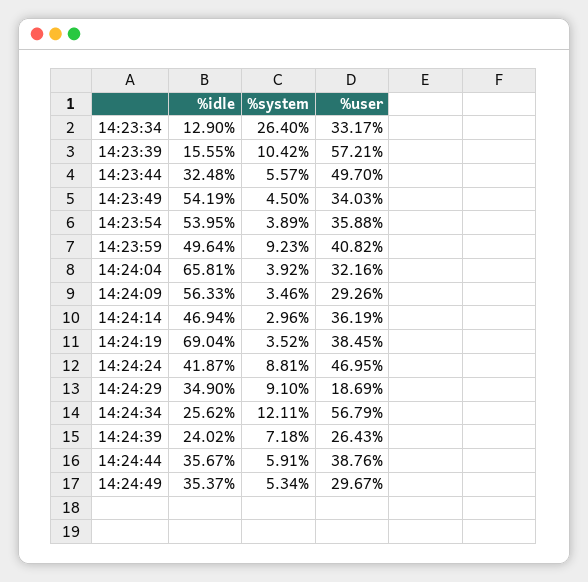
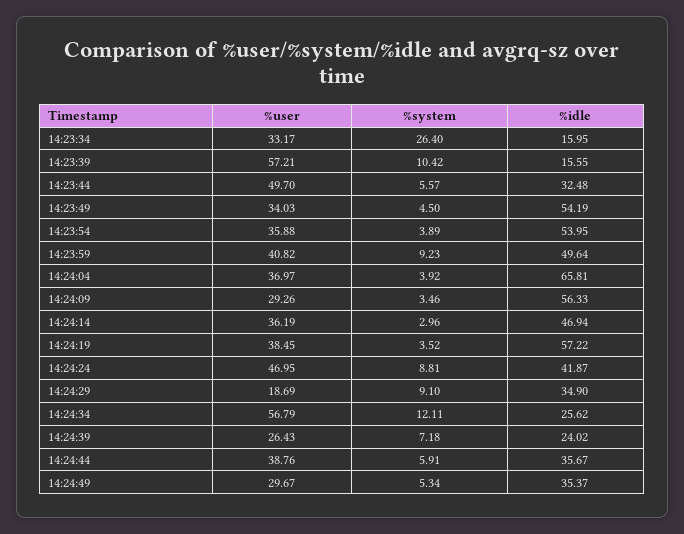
  {
    "%idle": {
-     "14:23:34": 12.9,
+     "14:23:34": 15.95,
      "14:23:39": 15.55,
      "14:23:44": 32.48,
      "14:23:49": 54.19,
      "14:23:54": 53.95,
      "14:23:59": 49.64,
      "14:24:04": 65.81,
      "14:24:09": 56.33,
      "14:24:14": 46.94,
-     "14:24:19": 69.04,
+     "14:24:19": 57.22,
      "14:24:24": 41.87,
      "14:24:29": 34.9,
      "14:24:34": 25.62,
      "14:24:39": 24.02,
      "14:24:44": 35.67,
      "14:24:49": 35.37
    },
    "%system": {
      "14:23:34": 26.4,
      "14:23:39": 10.42,
      "14:23:44": 5.57,
      "14:23:49": 4.5,
      "14:23:54": 3.89,
      "14:23:59": 9.23,
      "14:24:04": 3.92,
      "14:24:09": 3.46,
      "14:24:14": 2.96,
      "14:24:19": 3.52,
      "14:24:24": 8.81,
      "14:24:29": 9.1,
      "14:24:34": 12.11,
      "14:24:39": 7.18,
      "14:24:44": 5.91,
      "14:24:49": 5.34
    },
    "%user": {
      "14:23:34": 33.17,
      "14:23:39": 57.21,
      "14:23:44": 49.7,
      "14:23:49": 34.03,
      "14:23:54": 35.88,
      "14:23:59": 40.82,
-     "14:24:04": 32.16,
+     "14:24:04": 36.97,
      "14:24:09": 29.26,
      "14:24:14": 36.19,
      "14:24:19": 38.45,
      "14:24:24": 46.95,
      "14:24:29": 18.69,
      "14:24:34": 56.79,
      "14:24:39": 26.43,
      "14:24:44": 38.76,
      "14:24:49": 29.67
    }
  }

